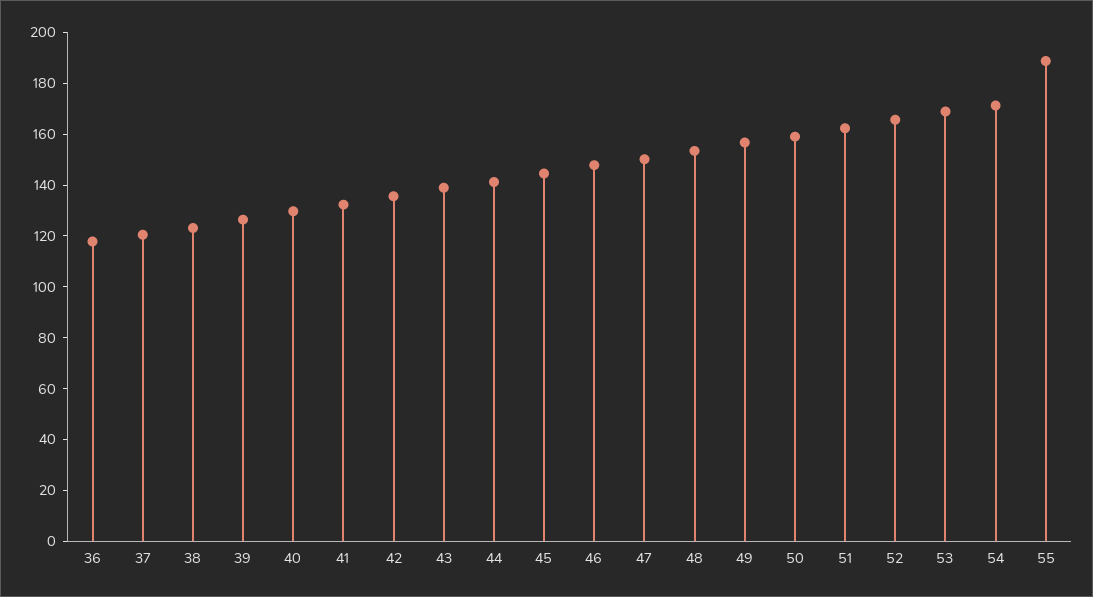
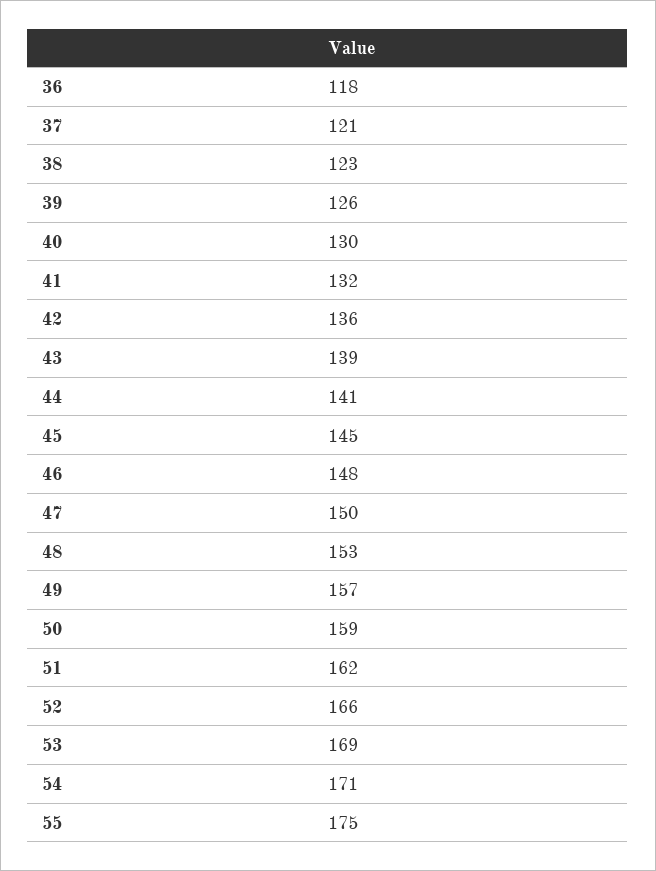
  {
    "36": 118,
    "37": 121,
    "38": 123,
    "39": 126,
    "40": 130,
    "41": 132,
    "42": 136,
    "43": 139,
    "44": 141,
    "45": 145,
    "46": 148,
    "47": 150,
    "48": 153,
    "49": 157,
    "50": 159,
    "51": 162,
    "52": 166,
    "53": 169,
    "54": 171,
-   "55": 190
+   "55": 175
  }

